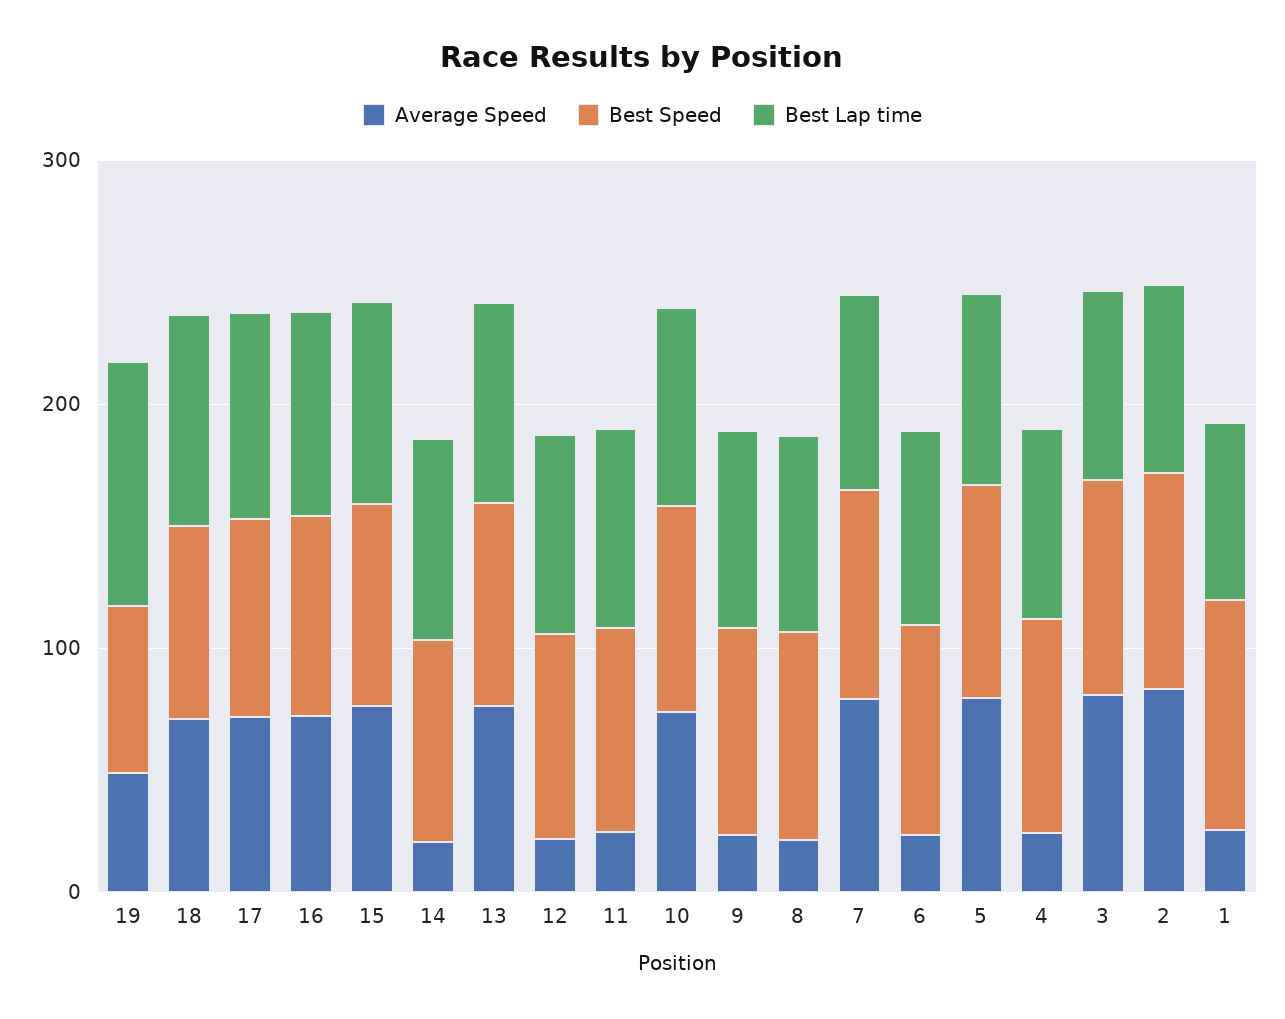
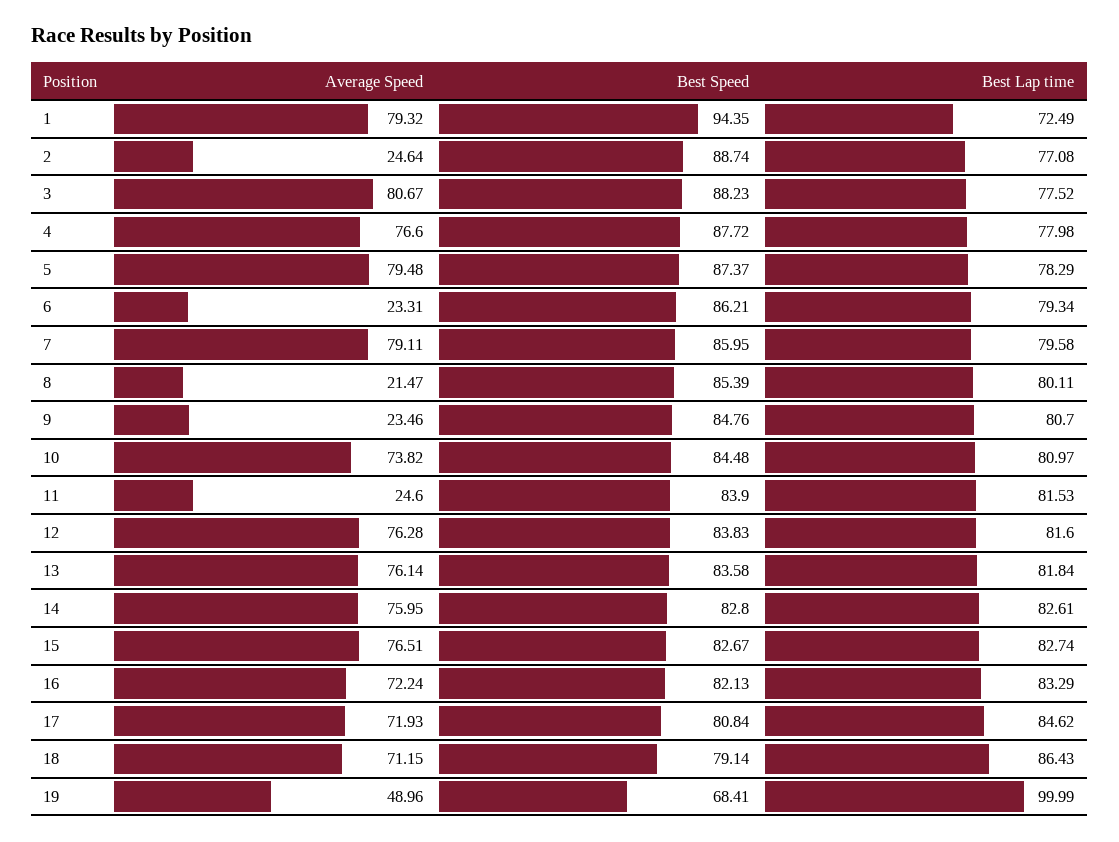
  {
    "Average Speed": {
      "19": 48.96,
      "18": 71.15,
      "17": 71.93,
      "16": 72.24,
      "15": 76.51,
-     "14": 20,
+     "14": 75.95,
      "13": 76.14,
-     "12": 20,
+     "12": 76.28,
      "11": 24.6,
      "10": 73.82,
      "9": 23.46,
      "8": 21.47,
      "7": 79.11,
      "6": 23.31,
      "5": 79.48,
-     "4": 20,
+     "4": 76.6,
      "3": 80.67,
-     "2": 80,
+     "2": 24.64,
-     "1": 20
+     "1": 79.32
    },
    "Best Speed": {
      "19": 68.41,
      "18": 79.14,
      "17": 80.84,
      "16": 82.13,
      "15": 82.67,
      "14": 82.8,
      "13": 83.58,
      "12": 83.83,
      "11": 83.9,
      "10": 84.48,
      "9": 84.76,
      "8": 85.39,
      "7": 85.95,
      "6": 86.21,
      "5": 87.37,
      "4": 87.72,
      "3": 88.23,
      "2": 88.74,
      "1": 94.35
    },
    "Best Lap time": {
      "19": 99.99,
      "18": 86.43,
      "17": 84.62,
      "16": 83.29,
      "15": 82.74,
      "14": 82.61,
      "13": 81.84,
      "12": 81.6,
      "11": 81.53,
      "10": 80.97,
      "9": 80.7,
      "8": 80.11,
      "7": 79.58,
      "6": 79.34,
      "5": 78.29,
      "4": 77.98,
      "3": 77.52,
      "2": 77.08,
      "1": 72.49
    }
  }

